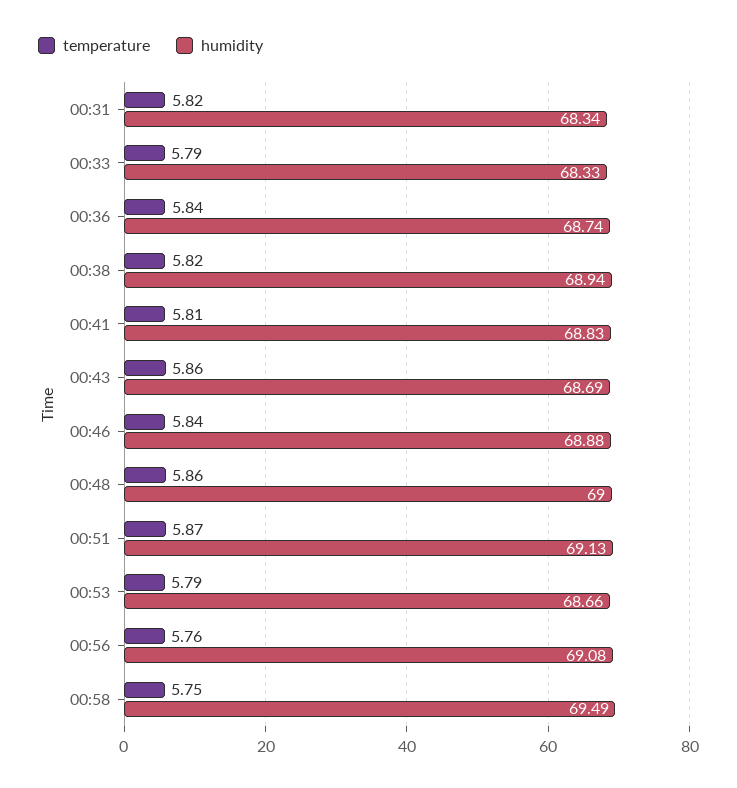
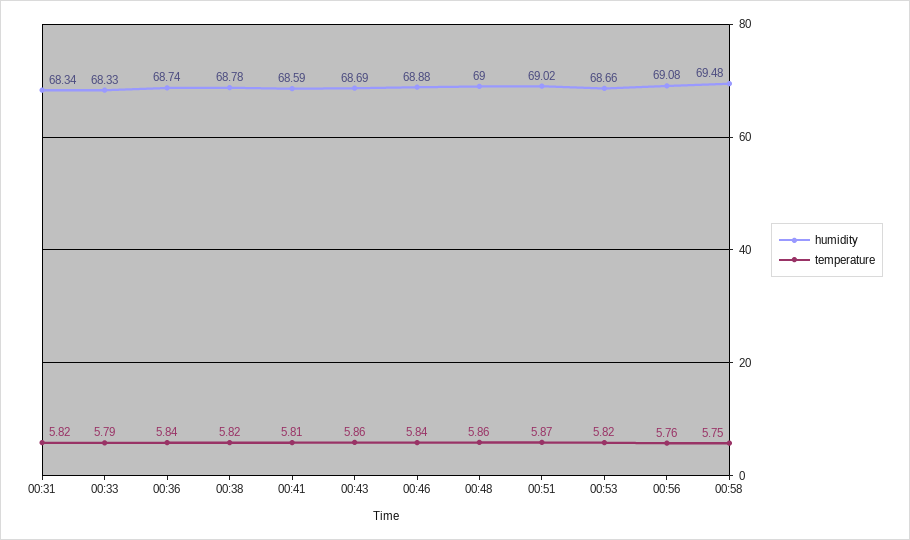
  {
    "temperature": {
      "00:31": 5.82,
      "00:33": 5.79,
      "00:36": 5.84,
      "00:38": 5.82,
      "00:41": 5.81,
      "00:43": 5.86,
      "00:46": 5.84,
      "00:48": 5.86,
      "00:51": 5.87,
-     "00:53": 5.79,
+     "00:53": 5.82,
      "00:56": 5.76,
      "00:58": 5.75
    },
    "humidity": {
      "00:31": 68.34,
      "00:33": 68.33,
      "00:36": 68.74,
-     "00:38": 68.94,
+     "00:38": 68.78,
-     "00:41": 68.83,
+     "00:41": 68.59,
      "00:43": 68.69,
      "00:46": 68.88,
      "00:48": 69,
-     "00:51": 69.13,
+     "00:51": 69.02,
      "00:53": 68.66,
      "00:56": 69.08,
-     "00:58": 69.49
+     "00:58": 69.48
    }
  }

